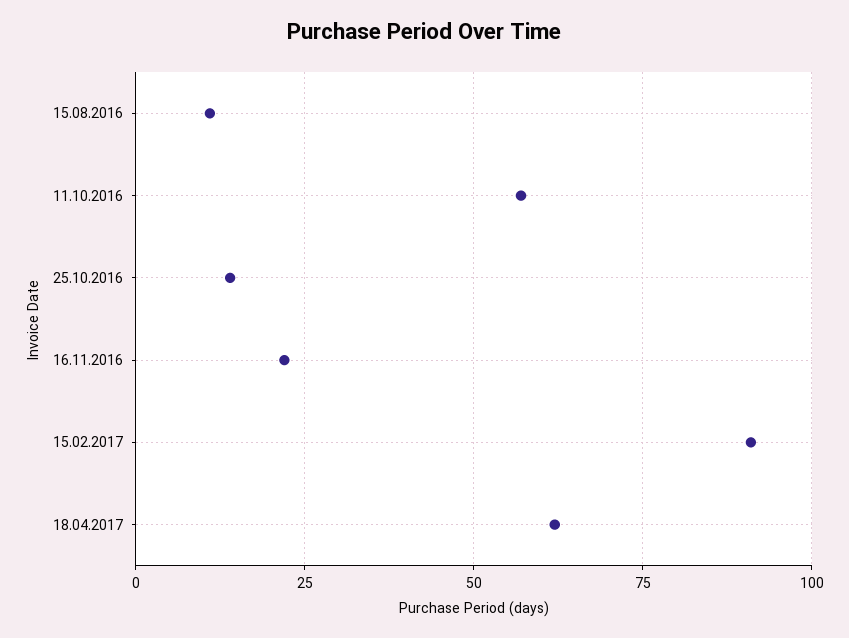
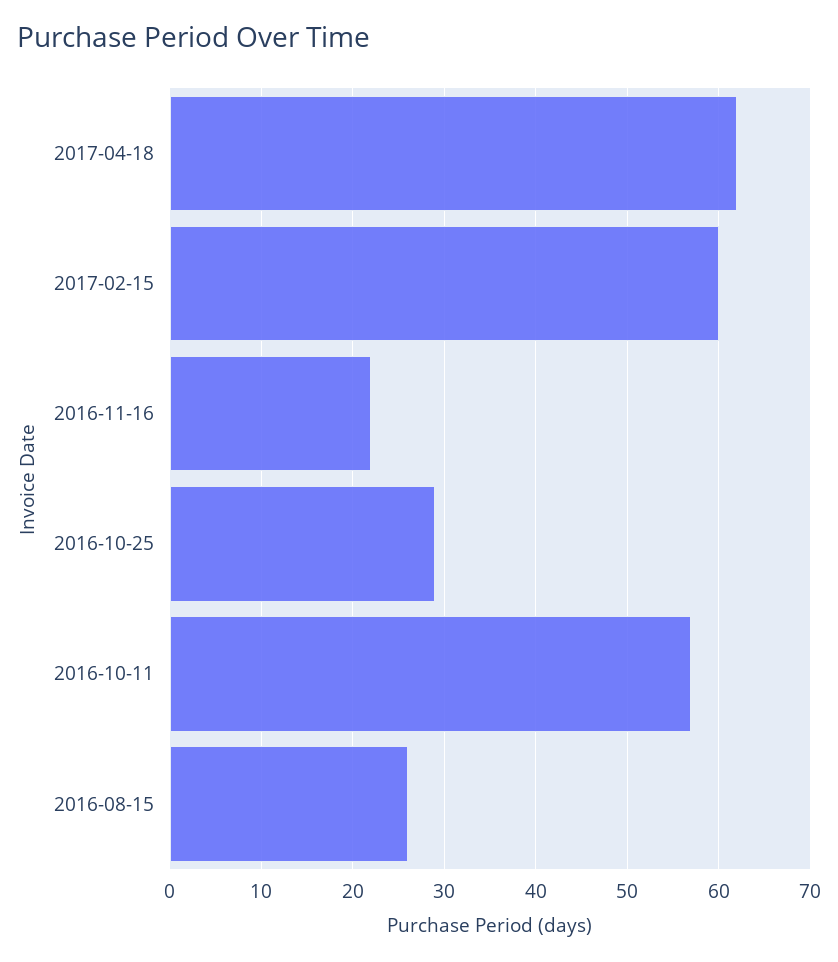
  {
-   "15.08.2016": 10,
+   "15.08.2016": 26,
    "11.10.2016": 57,
-   "25.10.2016": 15,
+   "25.10.2016": 29,
    "16.11.2016": 22,
-   "15.02.2017": 90,
+   "15.02.2017": 60,
    "18.04.2017": 62
  }

